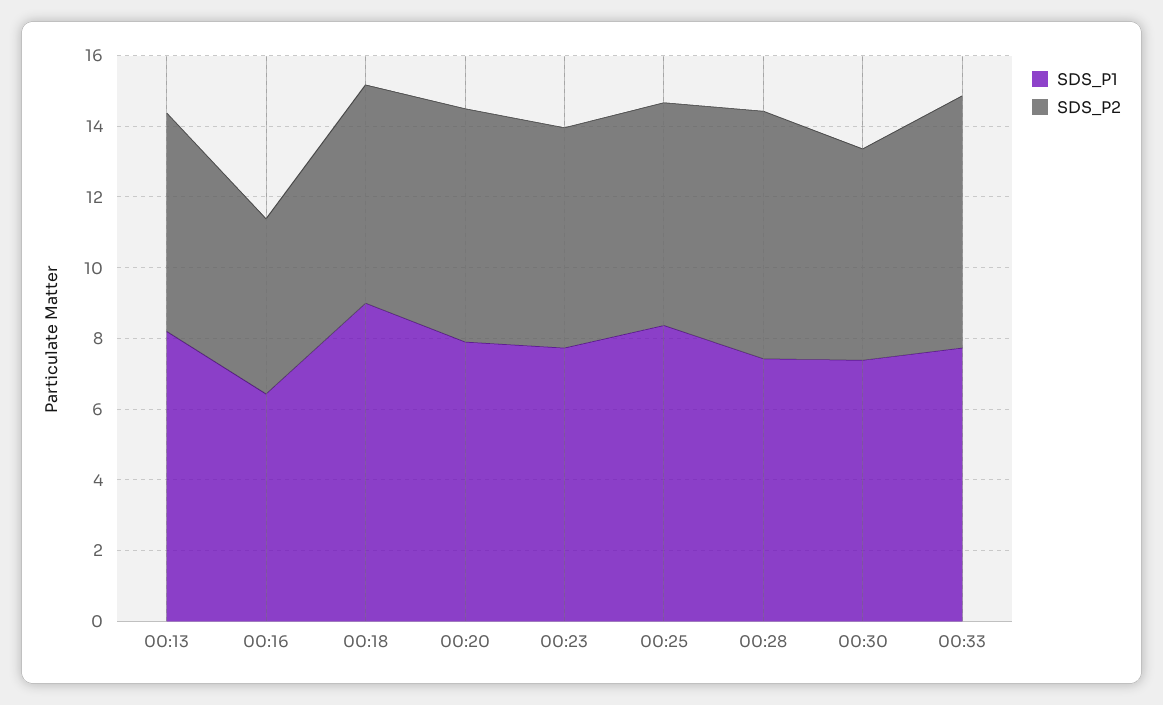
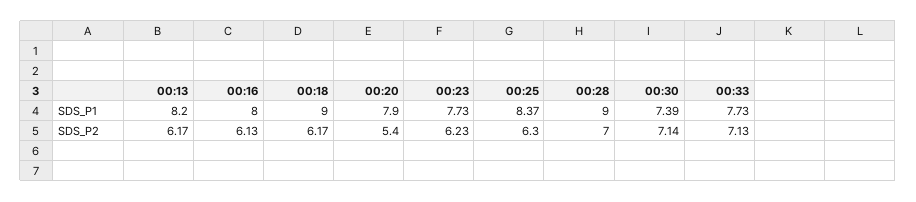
  {
    "SDS_P1": {
      "00:13": 8.2,
-     "00:16": 6.5,
+     "00:16": 8,
      "00:18": 9,
      "00:20": 7.9,
      "00:23": 7.73,
      "00:25": 8.37,
-     "00:28": 7.5,
+     "00:28": 9,
      "00:30": 7.39,
      "00:33": 7.73
    },
    "SDS_P2": {
      "00:13": 6.17,
-     "00:16": 5,
+     "00:16": 6.13,
      "00:18": 6.17,
-     "00:20": 6.5,
+     "00:20": 5.4,
      "00:23": 6.23,
      "00:25": 6.3,
      "00:28": 7,
-     "00:30": 6,
+     "00:30": 7.14,
      "00:33": 7.13
    }
  }

